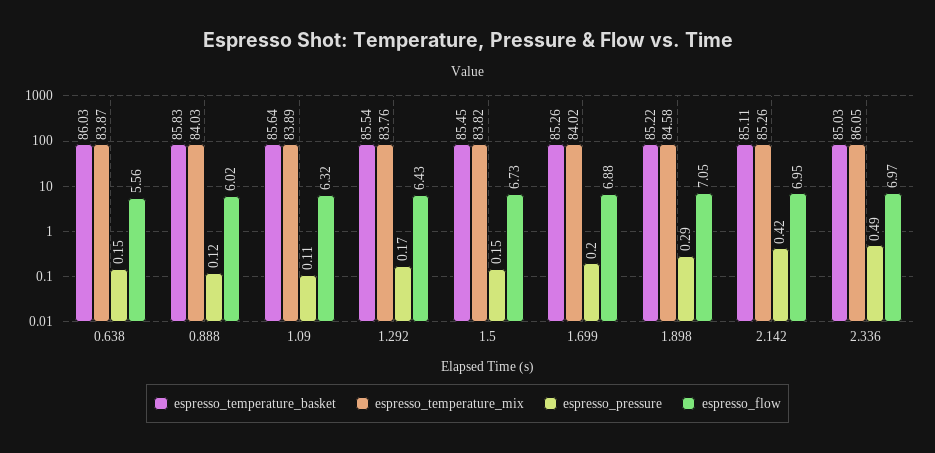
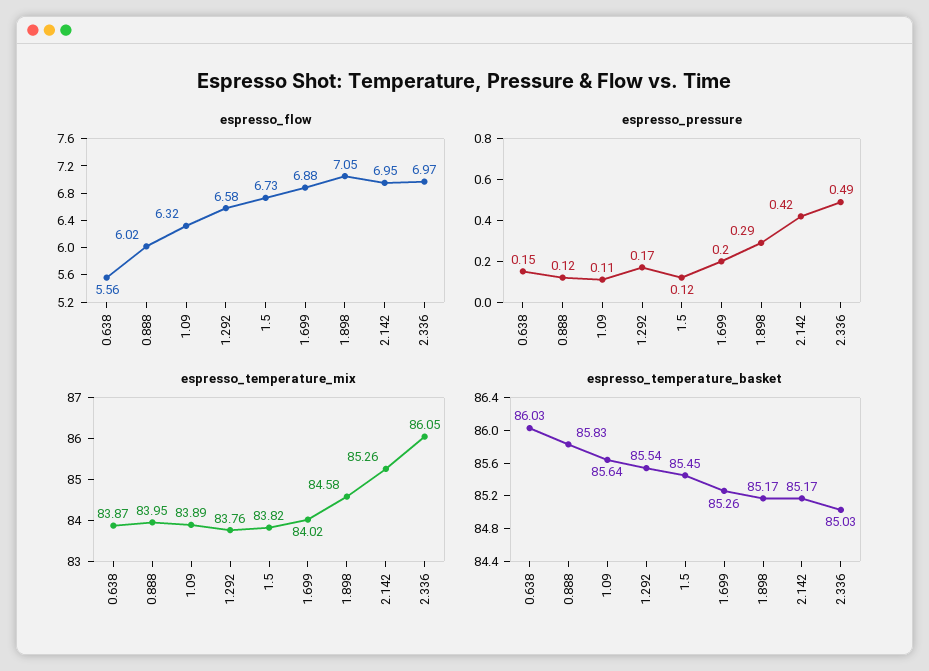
  {
    "espresso_temperature_basket": {
      "0.638": 86.03,
      "0.888": 85.83,
      "1.09": 85.64,
      "1.292": 85.54,
      "1.5": 85.45,
      "1.699": 85.26,
-     "1.898": 85.22,
+     "1.898": 85.17,
-     "2.142": 85.11,
+     "2.142": 85.17,
      "2.336": 85.03
    },
    "espresso_temperature_mix": {
      "0.638": 83.87,
-     "0.888": 84.03,
+     "0.888": 83.95,
      "1.09": 83.89,
      "1.292": 83.76,
      "1.5": 83.82,
      "1.699": 84.02,
      "1.898": 84.58,
      "2.142": 85.26,
      "2.336": 86.05
    },
    "espresso_pressure": {
      "0.638": 0.15,
      "0.888": 0.12,
      "1.09": 0.11,
      "1.292": 0.17,
-     "1.5": 0.15,
+     "1.5": 0.12,
      "1.699": 0.2,
      "1.898": 0.29,
      "2.142": 0.42,
      "2.336": 0.49
    },
    "espresso_flow": {
      "0.638": 5.56,
      "0.888": 6.02,
      "1.09": 6.32,
-     "1.292": 6.43,
+     "1.292": 6.58,
      "1.5": 6.73,
      "1.699": 6.88,
      "1.898": 7.05,
      "2.142": 6.95,
      "2.336": 6.97
    }
  }

